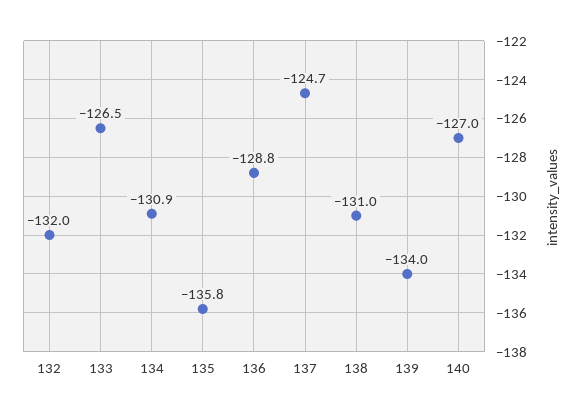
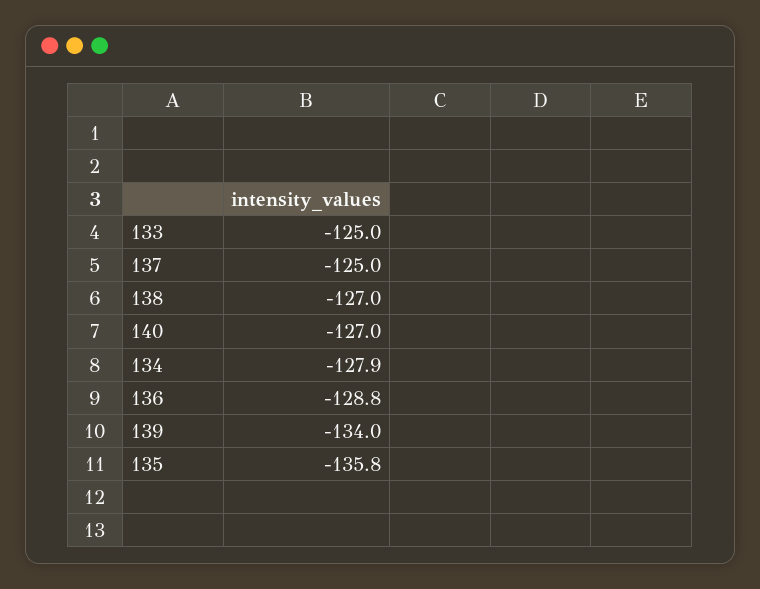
  {
-   "132": -132,
-   "133": -126.5,
+   "133": -125,
-   "134": -130.9,
+   "134": -127.9,
    "135": -135.8,
    "136": -128.8,
-   "137": -124.7,
+   "137": -125,
-   "138": -131,
+   "138": -127,
    "139": -134,
    "140": -127
  }

